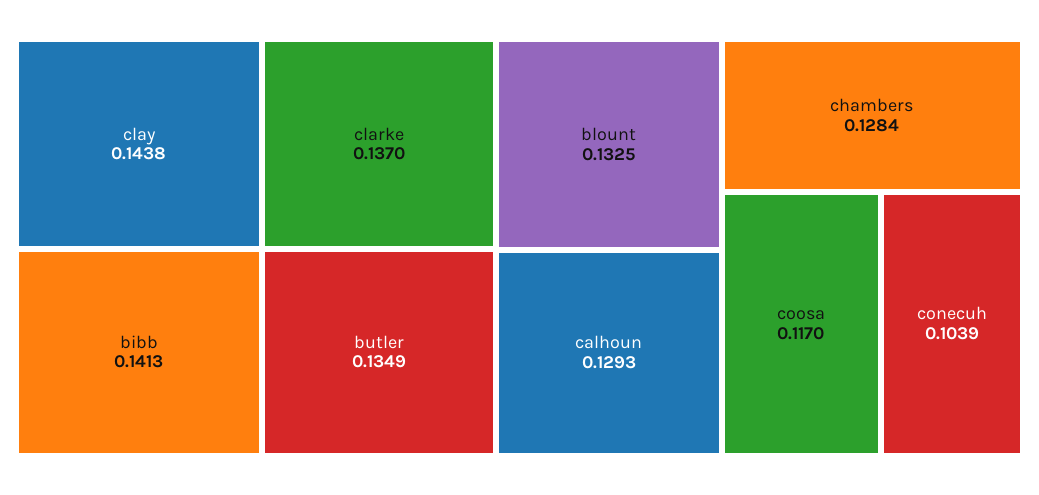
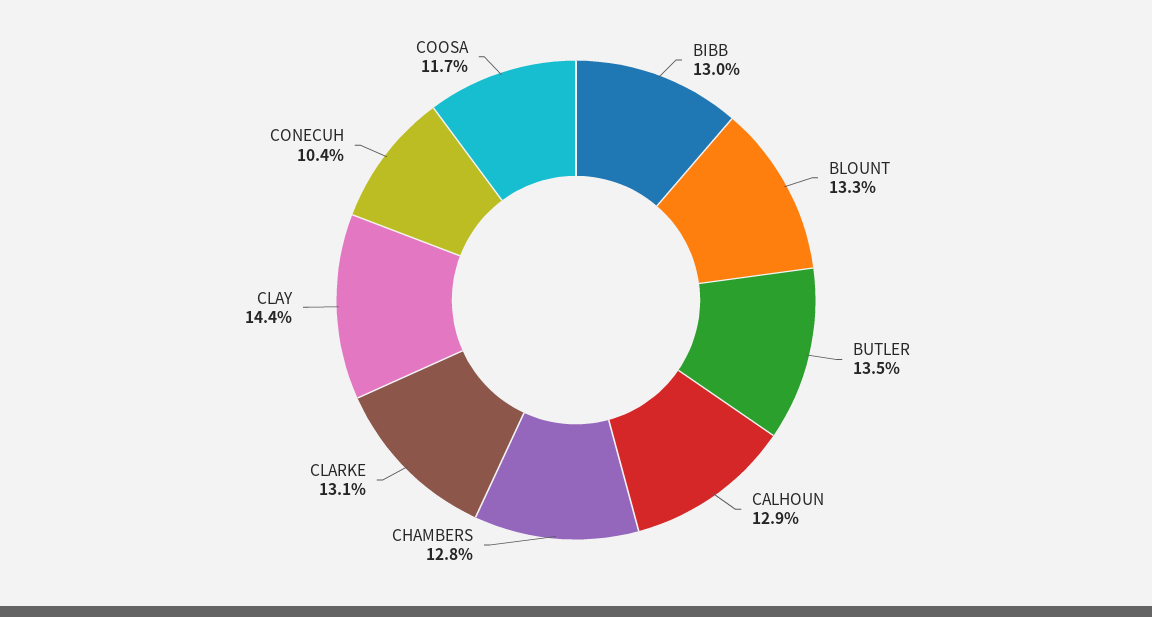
  {
    "clay": 0.1438,
-   "bibb": 0.1413,
+   "bibb": 0.13,
-   "clarke": 0.137,
+   "clarke": 0.131,
    "butler": 0.1349,
    "blount": 0.1325,
    "calhoun": 0.1293,
    "chambers": 0.1284,
    "coosa": 0.117,
    "conecuh": 0.1039
  }

